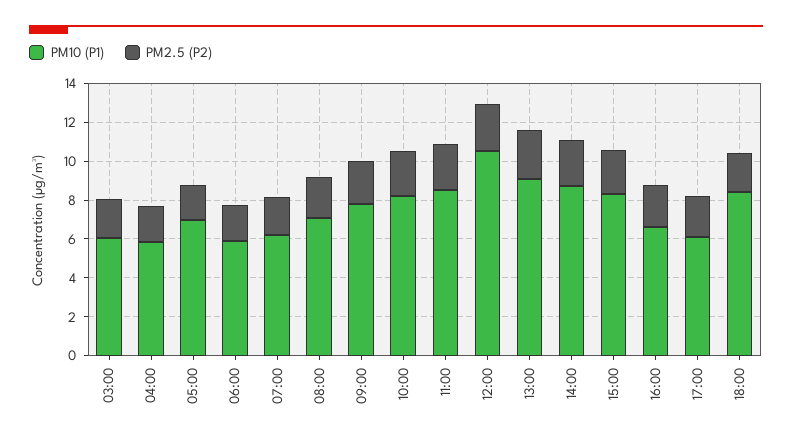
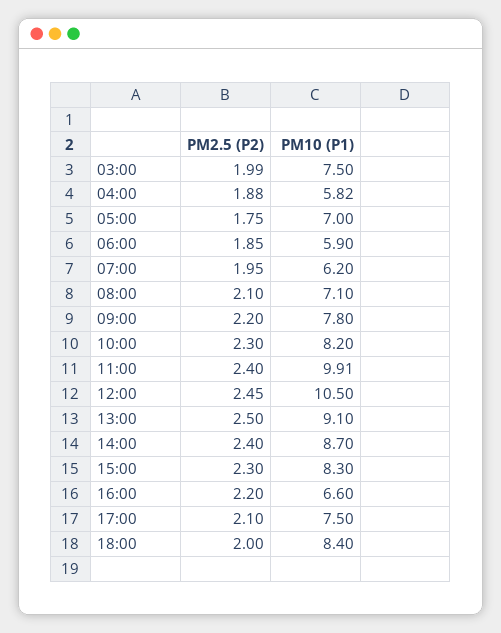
  {
    "PM10 (P1)": {
-     "03:00": 6,
+     "03:00": 7.5,
      "04:00": 5.82,
      "05:00": 7,
      "06:00": 5.9,
      "07:00": 6.2,
      "08:00": 7.1,
      "09:00": 7.8,
      "10:00": 8.2,
-     "11:00": 8.5,
+     "11:00": 9.91,
      "12:00": 10.5,
      "13:00": 9.1,
      "14:00": 8.7,
      "15:00": 8.3,
      "16:00": 6.6,
-     "17:00": 6,
+     "17:00": 7.5,
      "18:00": 8.4
    },
    "PM2.5 (P2)": {
      "03:00": 1.99,
      "04:00": 1.88,
      "05:00": 1.75,
      "06:00": 1.85,
      "07:00": 1.95,
      "08:00": 2.1,
      "09:00": 2.2,
      "10:00": 2.3,
      "11:00": 2.4,
      "12:00": 2.45,
      "13:00": 2.5,
      "14:00": 2.4,
      "15:00": 2.3,
      "16:00": 2.2,
      "17:00": 2.1,
      "18:00": 2
    }
  }

